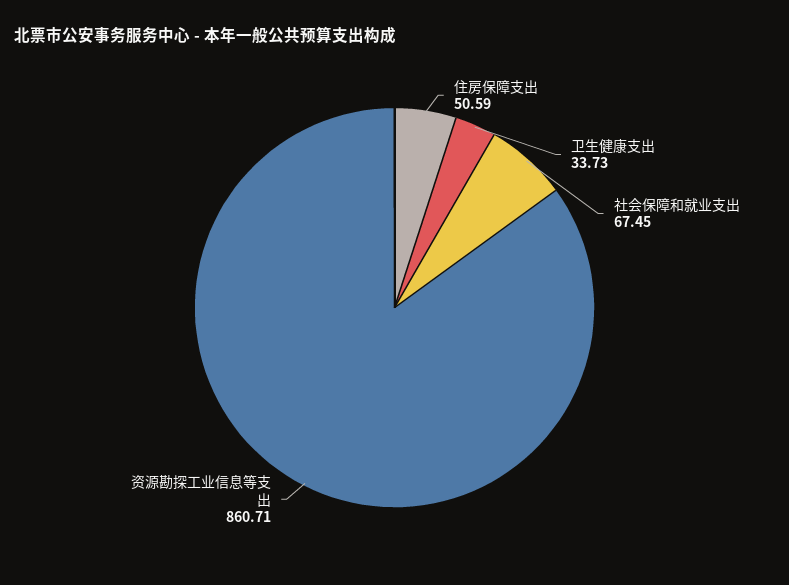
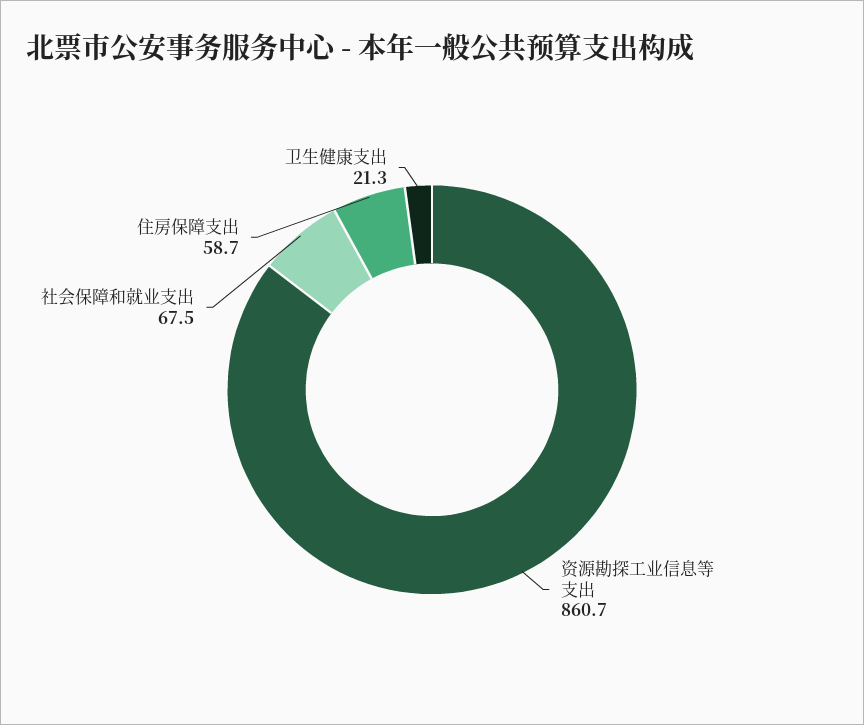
  {
-   "住房保障支出": 50.59,
+   "住房保障支出": 58.7,
-   "卫生健康支出": 33.73,
+   "卫生健康支出": 21.3,
    "社会保障和就业支出": 67.45,
    "资源勘探工业信息等支出": 860.71
  }

